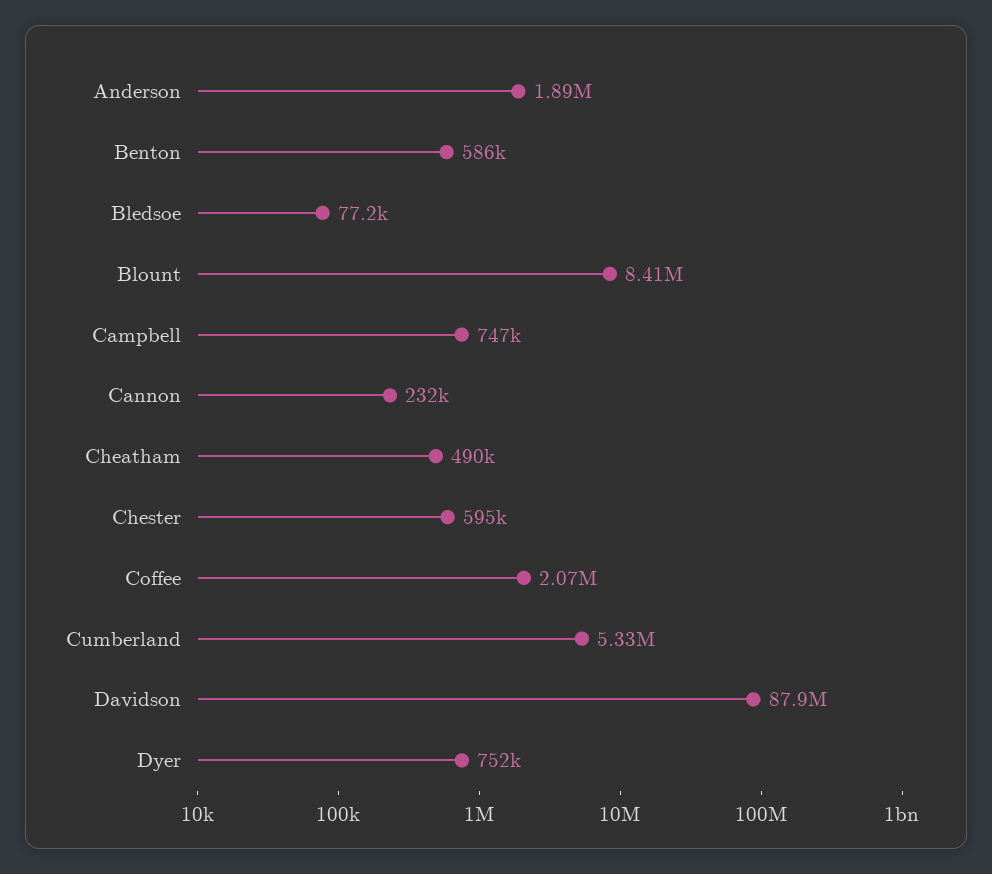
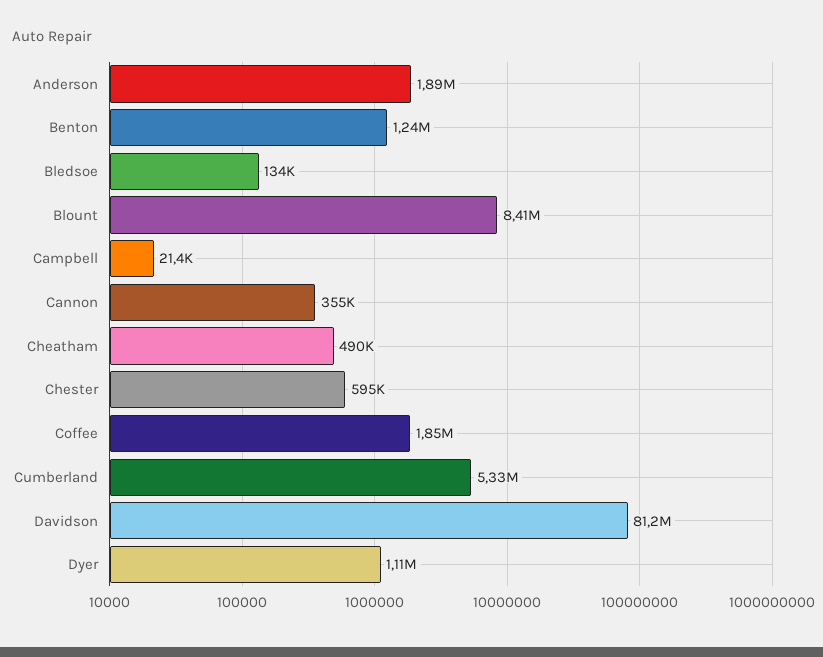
  {
    "Anderson": 1890000,
-   "Benton": 586000,
+   "Benton": 1240000,
-   "Bledsoe": 77200,
+   "Bledsoe": 134000,
    "Blount": 8410000,
-   "Campbell": 747000,
+   "Campbell": 21400,
-   "Cannon": 232000,
+   "Cannon": 355000,
    "Cheatham": 490000,
    "Chester": 595000,
-   "Coffee": 2070000,
+   "Coffee": 1850000,
    "Cumberland": 5330000,
-   "Davidson": 87900000,
+   "Davidson": 81200000,
-   "Dyer": 752000
+   "Dyer": 1110000
  }

